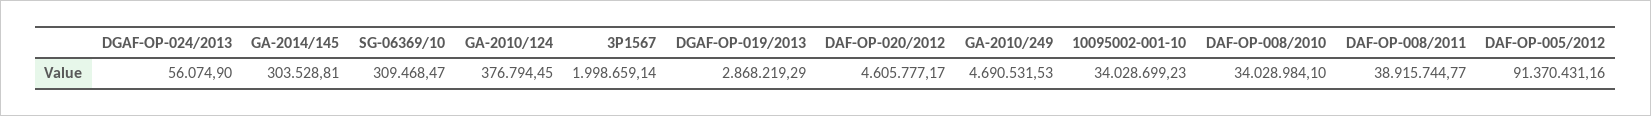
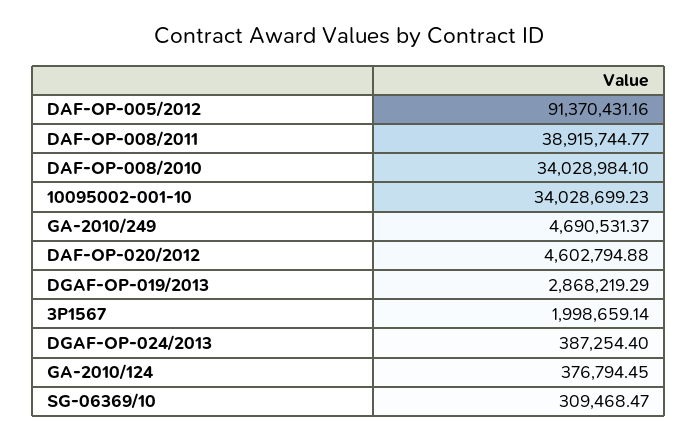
  {
-   "DGAF-OP-024/2013": 56074.9,
+   "DGAF-OP-024/2013": 387254.4,
-   "GA-2014/145": 303528.81,
    "SG-06369/10": 309468.47,
    "GA-2010/124": 376794.45,
    "3P1567": 1998659.14,
    "DGAF-OP-019/2013": 2868219.29,
-   "DAF-OP-020/2012": 4605777.17,
+   "DAF-OP-020/2012": 4602794.88,
-   "GA-2010/249": 4690531.53,
+   "GA-2010/249": 4690531.37,
    "10095002-001-10": 34028699.23,
    "DAF-OP-008/2010": 34028984.1,
    "DAF-OP-008/2011": 38915744.77,
    "DAF-OP-005/2012": 91370431.16
  }

